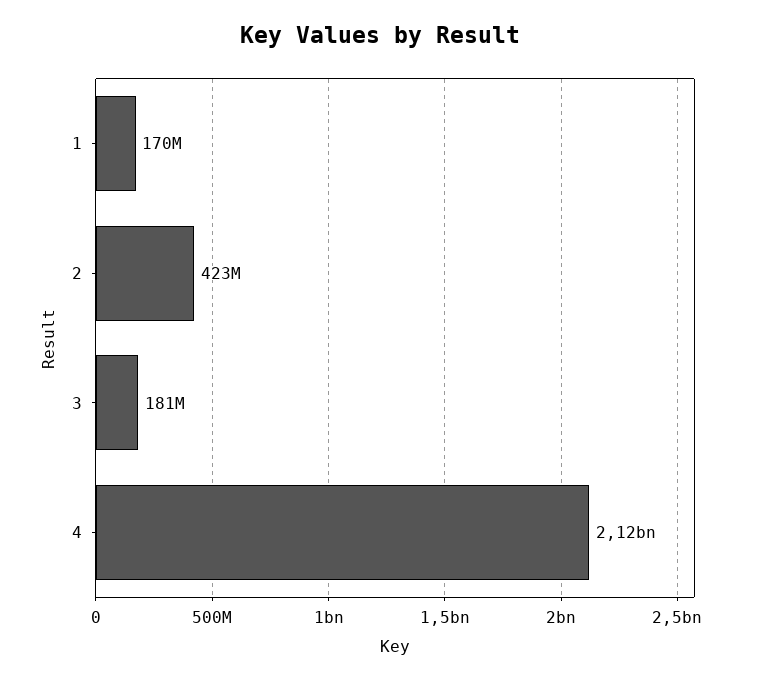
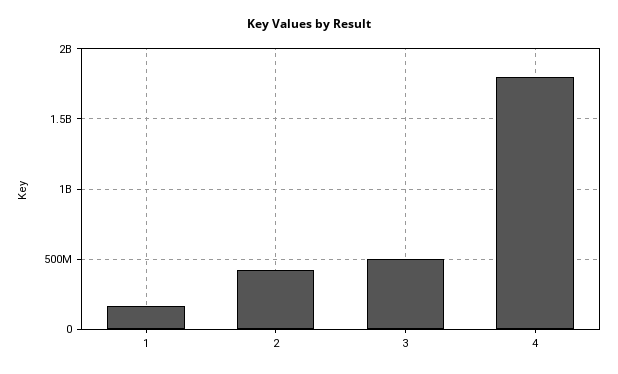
  {
    "1": 170000000,
    "2": 423000000,
-   "3": 181000000,
+   "3": 500000000,
-   "4": 2120000000
+   "4": 1800000000
  }

